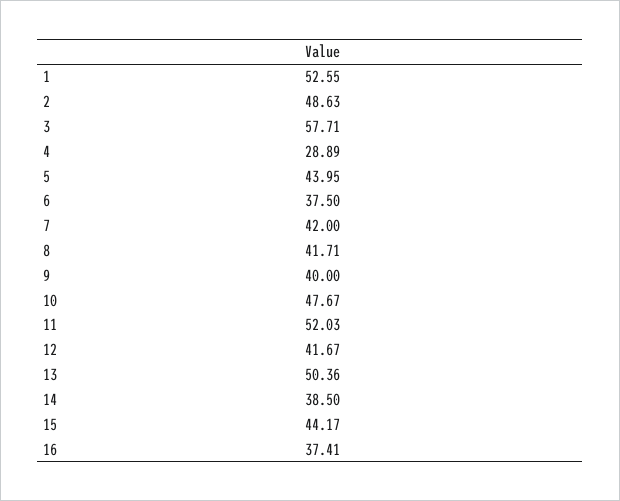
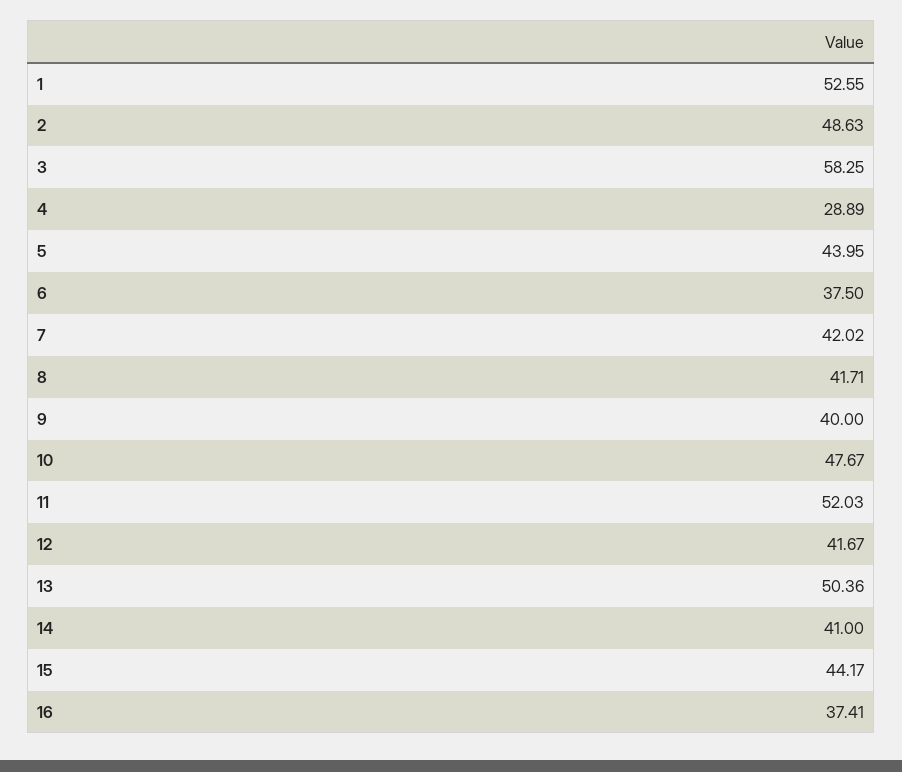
  {
    "1": 52.55,
    "2": 48.63,
-   "3": 57.71,
+   "3": 58.25,
    "4": 28.89,
    "5": 43.95,
    "6": 37.5,
-   "7": 42,
+   "7": 42.02,
    "8": 41.71,
    "9": 40,
    "10": 47.67,
    "11": 52.03,
    "12": 41.67,
    "13": 50.36,
-   "14": 38.5,
+   "14": 41,
    "15": 44.17,
    "16": 37.41
  }

